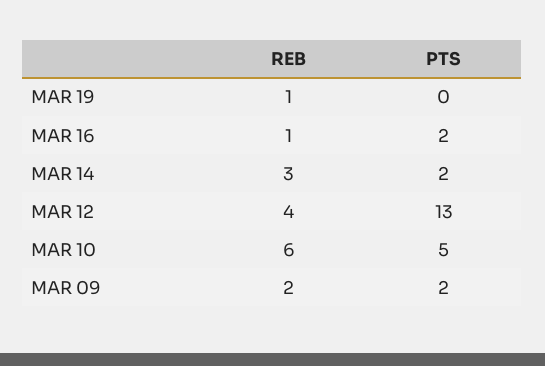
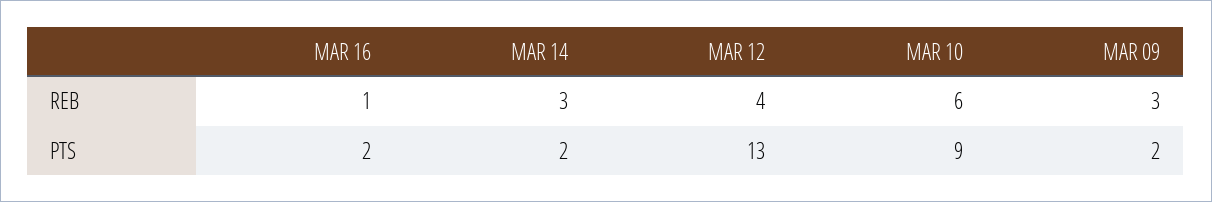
  {
    "REB": {
-     "MAR 19": 1,
      "MAR 16": 1,
      "MAR 14": 3,
      "MAR 12": 4,
      "MAR 10": 6,
-     "MAR 09": 2
+     "MAR 09": 3
    },
    "PTS": {
-     "MAR 19": 0,
      "MAR 16": 2,
      "MAR 14": 2,
      "MAR 12": 13,
-     "MAR 10": 5,
+     "MAR 10": 9,
      "MAR 09": 2
    }
  }

